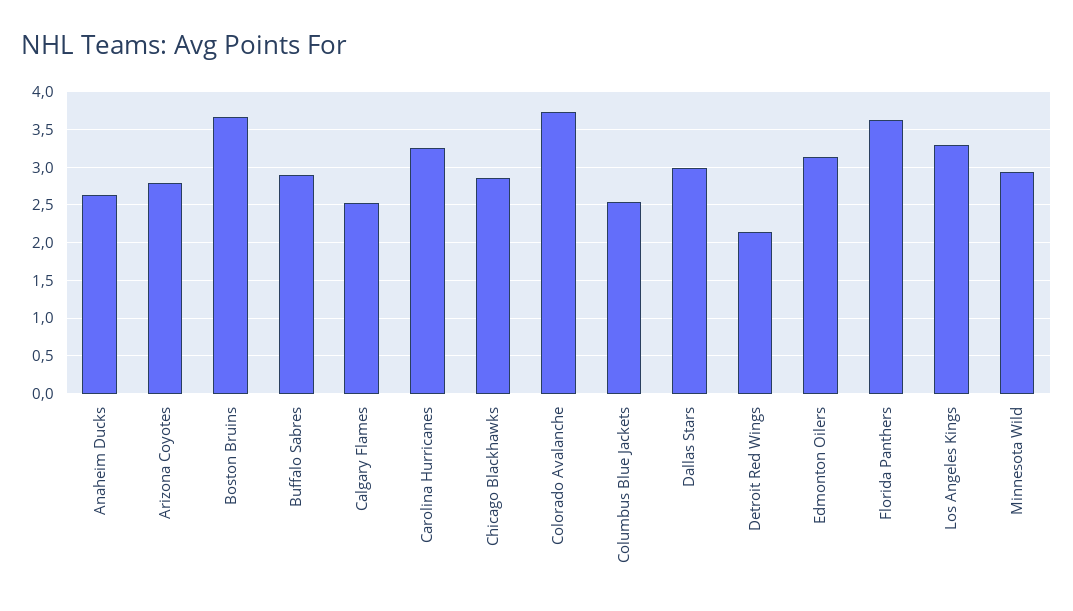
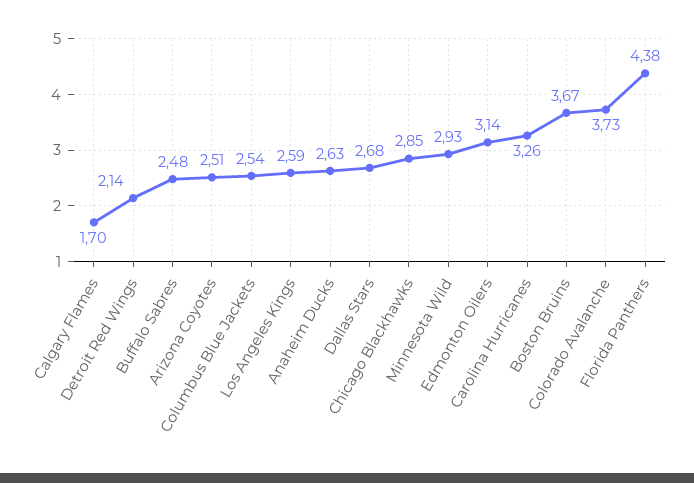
  {
    "Anaheim Ducks": 2.63,
-   "Arizona Coyotes": 2.8,
+   "Arizona Coyotes": 2.51,
    "Boston Bruins": 3.67,
-   "Buffalo Sabres": 2.9,
+   "Buffalo Sabres": 2.48,
-   "Calgary Flames": 2.5,
+   "Calgary Flames": 1.7,
    "Carolina Hurricanes": 3.26,
    "Chicago Blackhawks": 2.85,
    "Colorado Avalanche": 3.73,
    "Columbus Blue Jackets": 2.54,
-   "Dallas Stars": 3,
+   "Dallas Stars": 2.68,
    "Detroit Red Wings": 2.14,
    "Edmonton Oilers": 3.14,
-   "Florida Panthers": 3.6,
+   "Florida Panthers": 4.38,
-   "Los Angeles Kings": 3.3,
+   "Los Angeles Kings": 2.59,
    "Minnesota Wild": 2.93
  }

